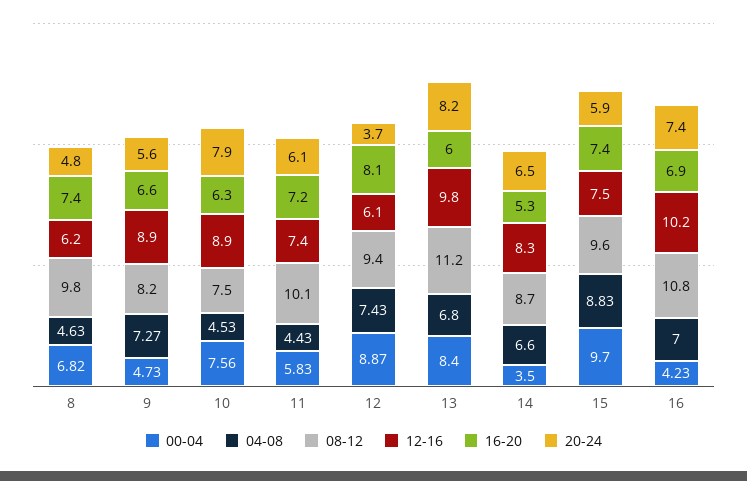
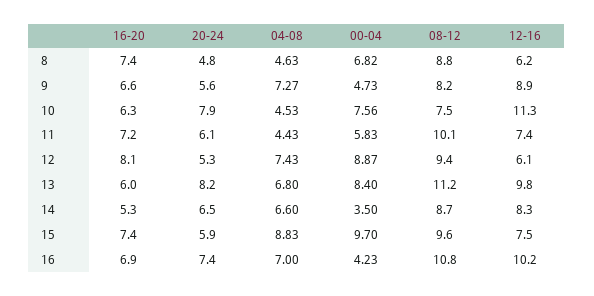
  {
    "00-04": {
      "8": 6.82,
      "9": 4.73,
      "10": 7.56,
      "11": 5.83,
      "12": 8.87,
      "13": 8.4,
      "14": 3.5,
      "15": 9.7,
      "16": 4.23
    },
    "04-08": {
      "8": 4.63,
      "9": 7.27,
      "10": 4.53,
      "11": 4.43,
      "12": 7.43,
      "13": 6.8,
      "14": 6.6,
      "15": 8.83,
      "16": 7
    },
    "08-12": {
-     "8": 9.8,
+     "8": 8.8,
      "9": 8.2,
      "10": 7.5,
      "11": 10.1,
      "12": 9.4,
      "13": 11.2,
      "14": 8.7,
      "15": 9.6,
      "16": 10.8
    },
    "12-16": {
      "8": 6.2,
      "9": 8.9,
-     "10": 8.9,
+     "10": 11.3,
      "11": 7.4,
      "12": 6.1,
      "13": 9.8,
      "14": 8.3,
      "15": 7.5,
      "16": 10.2
    },
    "16-20": {
      "8": 7.4,
      "9": 6.6,
      "10": 6.3,
      "11": 7.2,
      "12": 8.1,
      "13": 6,
      "14": 5.3,
      "15": 7.4,
      "16": 6.9
    },
    "20-24": {
      "8": 4.8,
      "9": 5.6,
      "10": 7.9,
      "11": 6.1,
-     "12": 3.7,
+     "12": 5.3,
      "13": 8.2,
      "14": 6.5,
      "15": 5.9,
      "16": 7.4
    }
  }

